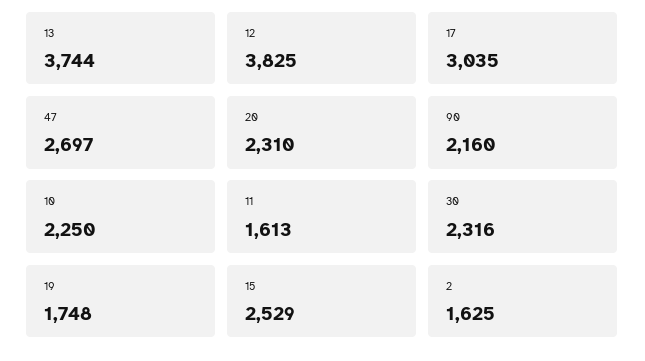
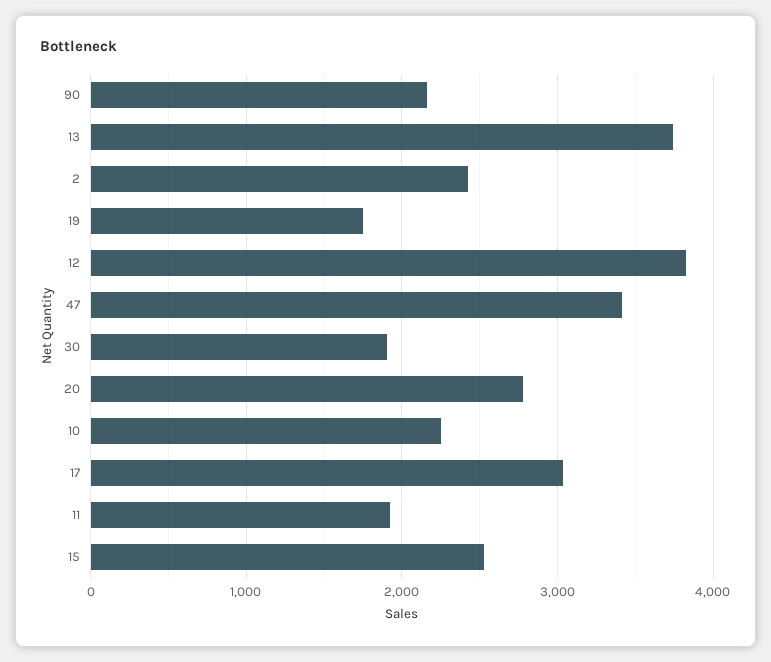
  {
    "13": 3744,
    "12": 3825,
    "17": 3035,
-   "47": 2697,
+   "47": 3400,
-   "20": 2310,
+   "20": 2800,
    "90": 2160,
    "10": 2250,
-   "11": 1613,
+   "11": 1900,
-   "30": 2316,
+   "30": 1900,
    "19": 1748,
    "15": 2529,
-   "2": 1625
+   "2": 2400
  }

